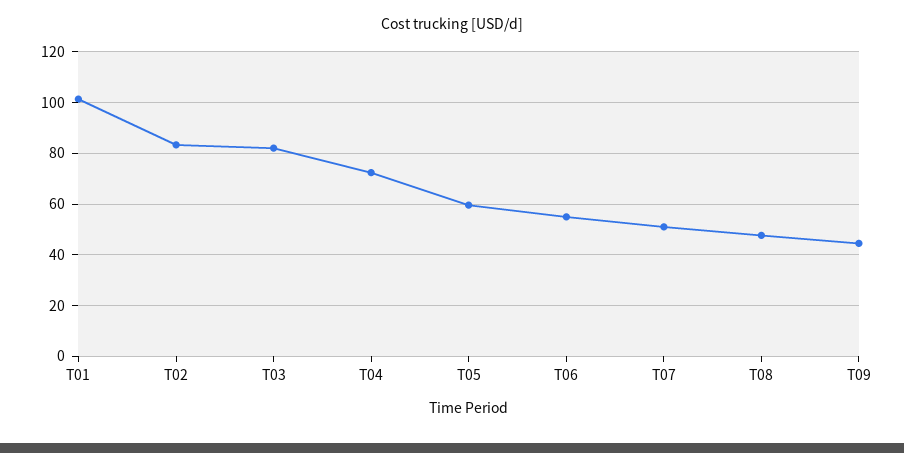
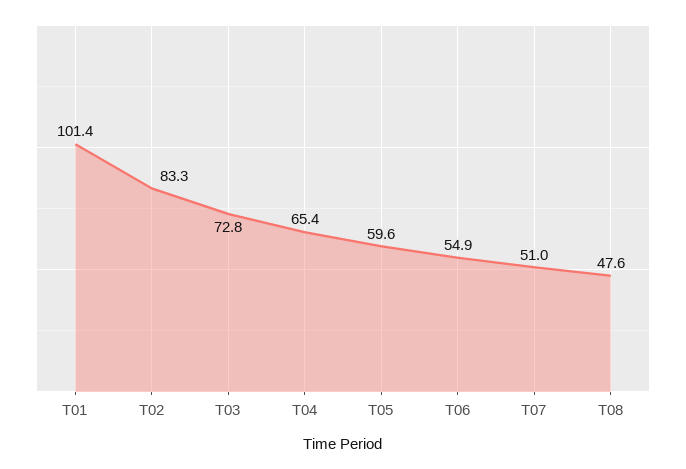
  {
    "T01": 101.4,
    "T02": 83.3,
-   "T03": 82.5,
+   "T03": 72.8,
-   "T04": 72.5,
+   "T04": 65.4,
    "T05": 59.6,
    "T06": 54.9,
    "T07": 51,
-   "T08": 47.6,
+   "T08": 47.6
-   "T09": 45
  }

